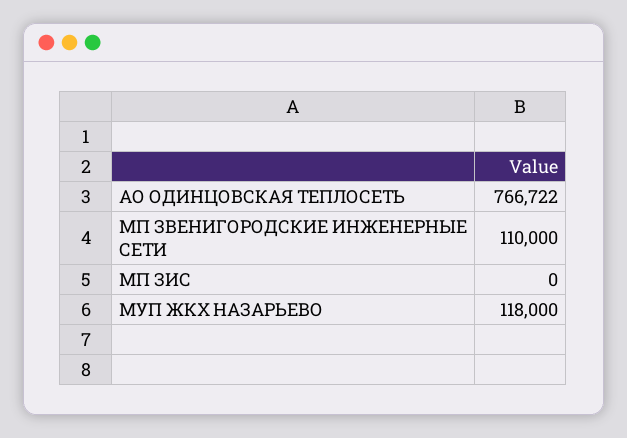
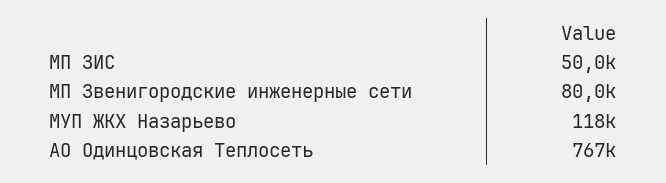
  {
    "АО ОДИНЦОВСКАЯ ТЕПЛОСЕТЬ": 766722,
-   "МП ЗВЕНИГОРОДСКИЕ ИНЖЕНЕРНЫЕ СЕТИ": 110000,
+   "МП ЗВЕНИГОРОДСКИЕ ИНЖЕНЕРНЫЕ СЕТИ": 80000,
-   "МП ЗИС": 0,
+   "МП ЗИС": 50000,
    "МУП ЖКХ НАЗАРЬЕВО": 118000
  }

